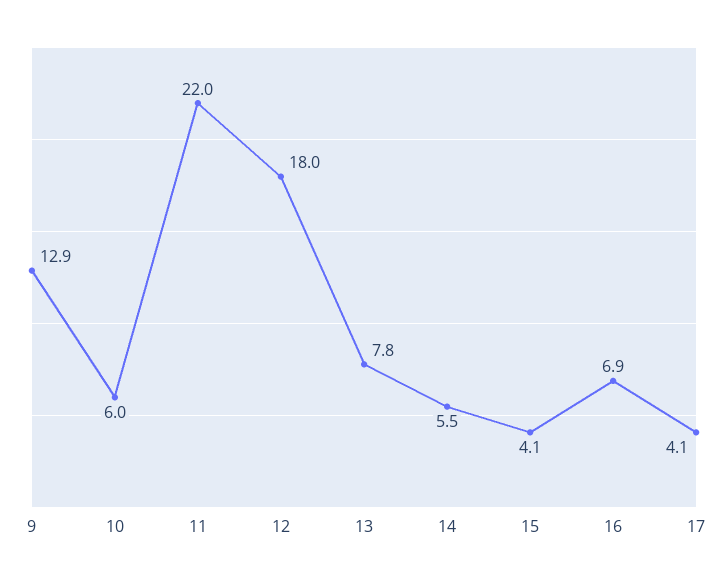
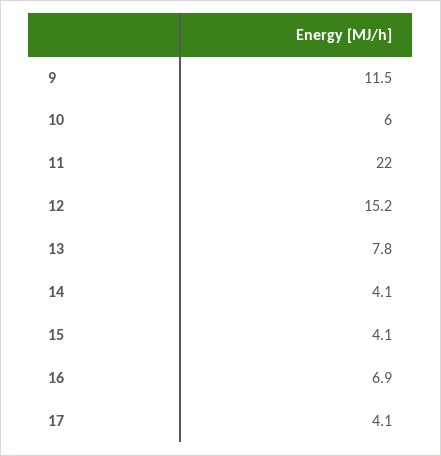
  {
-   "9": 12.9,
+   "9": 11.5,
    "10": 6,
    "11": 22,
-   "12": 18,
+   "12": 15.2,
    "13": 7.8,
-   "14": 5.5,
+   "14": 4.1,
    "15": 4.1,
    "16": 6.9,
    "17": 4.1
  }

